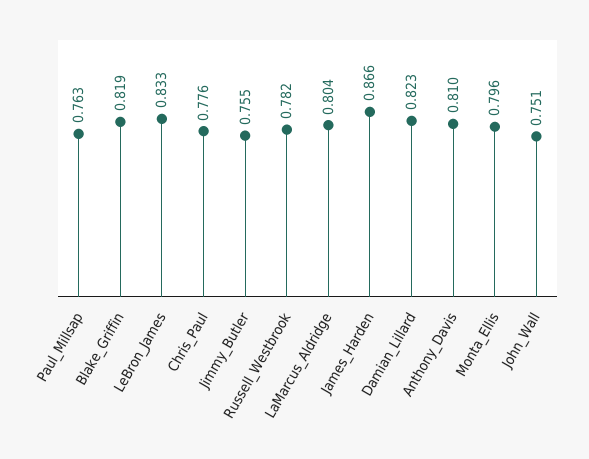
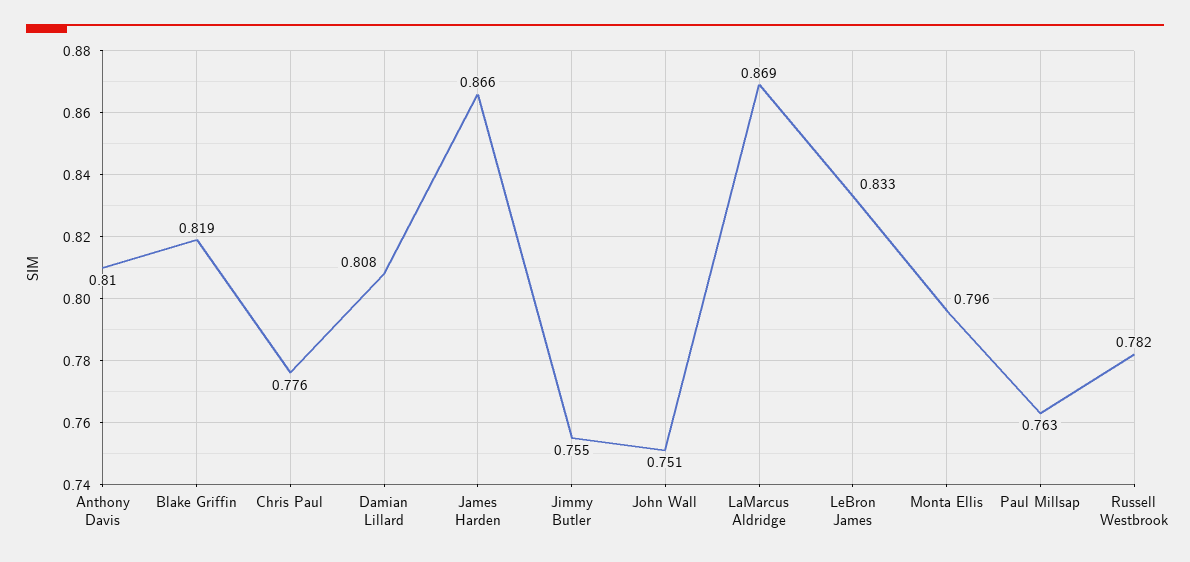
  {
    "Paul_Millsap": 0.763,
    "Blake_Griffin": 0.819,
    "LeBron_James": 0.833,
    "Chris_Paul": 0.776,
    "Jimmy_Butler": 0.755,
    "Russell_Westbrook": 0.782,
-   "LaMarcus_Aldridge": 0.804,
+   "LaMarcus_Aldridge": 0.869,
    "James_Harden": 0.866,
-   "Damian_Lillard": 0.823,
+   "Damian_Lillard": 0.808,
    "Anthony_Davis": 0.81,
    "Monta_Ellis": 0.796,
    "John_Wall": 0.751
  }

